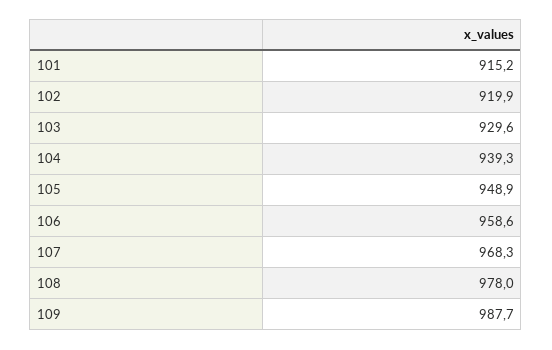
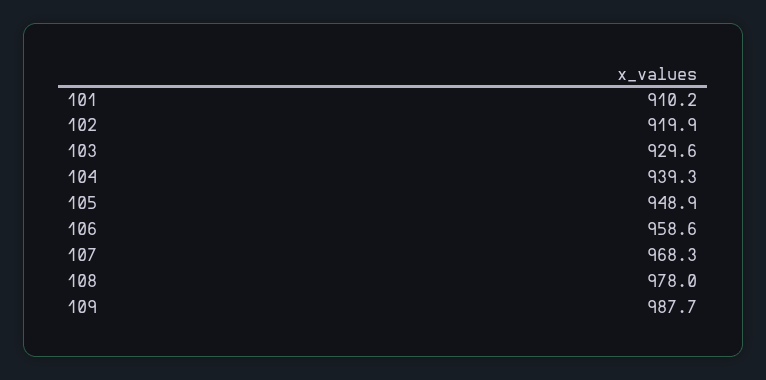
  {
-   "101": 915.2,
+   "101": 910.2,
    "102": 919.9,
    "103": 929.6,
    "104": 939.3,
    "105": 948.9,
    "106": 958.6,
    "107": 968.3,
    "108": 978,
    "109": 987.7
  }

